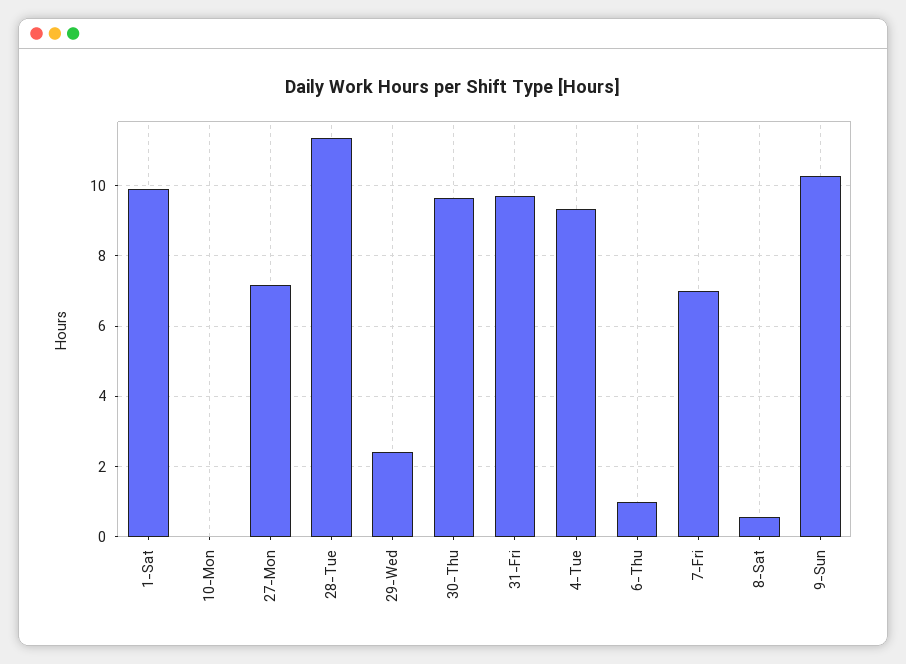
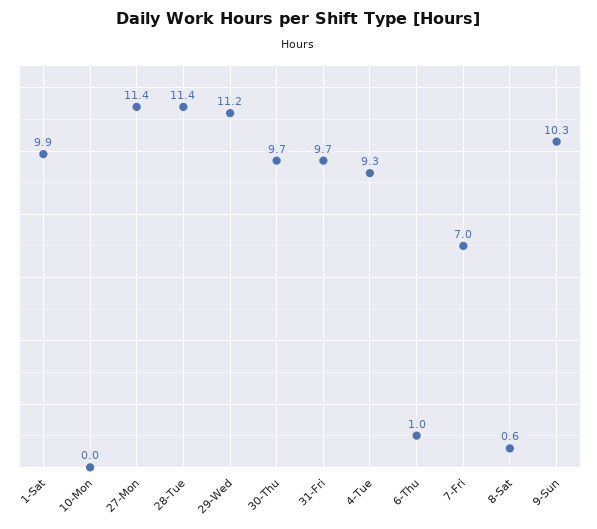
  {
    "1-Sat": 9.9,
    "10-Mon": 0,
-   "27-Mon": 7.2,
+   "27-Mon": 11.4,
    "28-Tue": 11.4,
-   "29-Wed": 2.4,
+   "29-Wed": 11.2,
    "30-Thu": 9.7,
    "31-Fri": 9.7,
    "4-Tue": 9.3,
    "6-Thu": 1,
    "7-Fri": 7,
    "8-Sat": 0.6,
    "9-Sun": 10.3
  }

